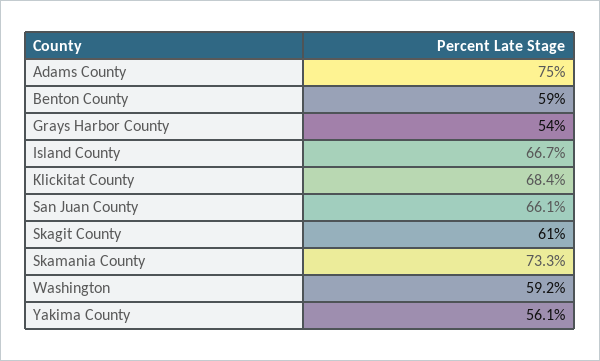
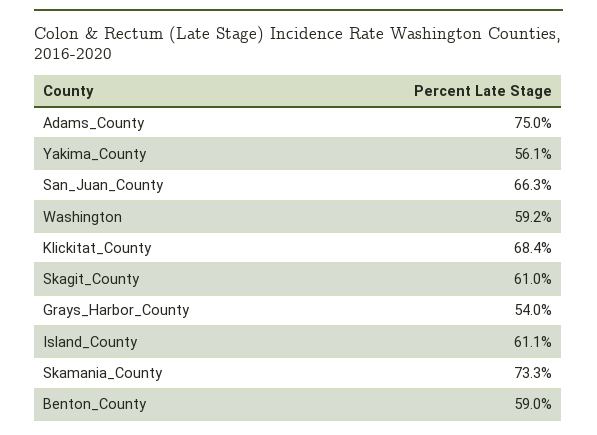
  {
    "Adams County": 75,
    "Benton County": 59,
    "Grays Harbor County": 54,
-   "Island County": 66.7,
+   "Island County": 61.1,
    "Klickitat County": 68.4,
-   "San Juan County": 66.1,
+   "San Juan County": 66.3,
    "Skagit County": 61,
    "Skamania County": 73.3,
    "Washington": 59.2,
    "Yakima County": 56.1
  }

